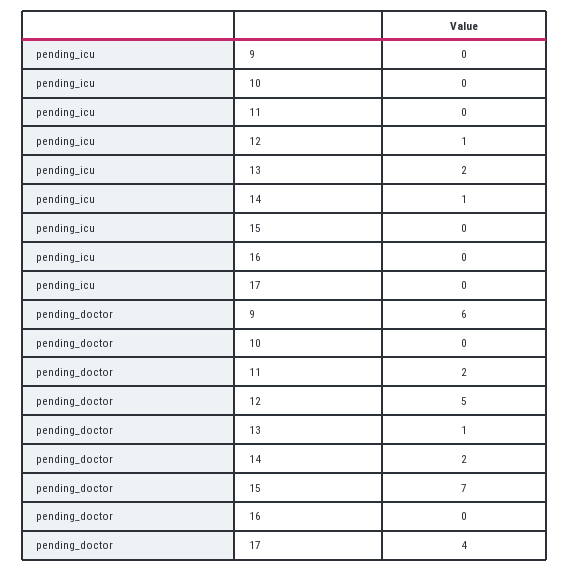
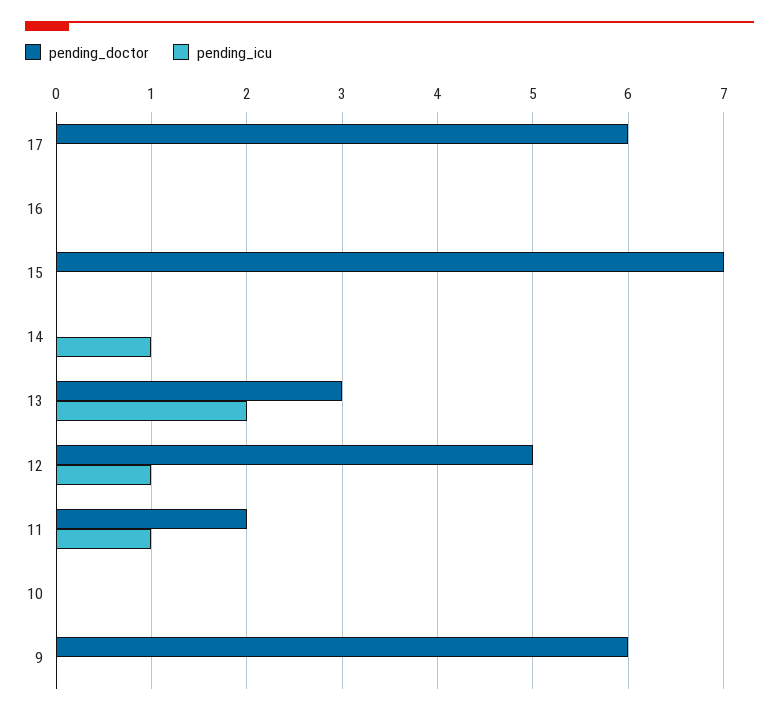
  {
    "pending_icu": {
      "9": 0,
      "10": 0,
-     "11": 0,
+     "11": 1,
      "12": 1,
      "13": 2,
      "14": 1,
      "15": 0,
      "16": 0,
      "17": 0
    },
    "pending_doctor": {
      "9": 6,
      "10": 0,
      "11": 2,
      "12": 5,
-     "13": 1,
+     "13": 3,
-     "14": 2,
+     "14": 0,
      "15": 7,
      "16": 0,
-     "17": 4
+     "17": 6
    }
  }

